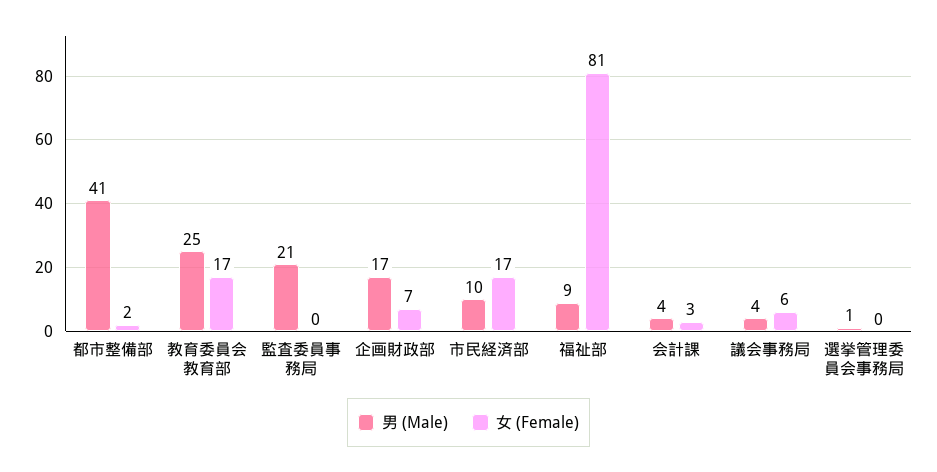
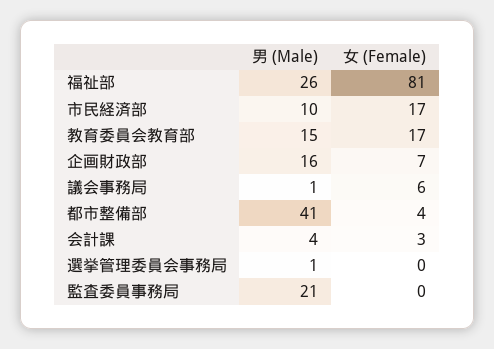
  {
    "男 (Male)": {
      "都市整備部": 41,
-     "教育委員会教育部": 25,
+     "教育委員会教育部": 15,
      "監査委員事務局": 21,
-     "企画財政部": 17,
+     "企画財政部": 16,
      "市民経済部": 10,
-     "福祉部": 9,
+     "福祉部": 26,
      "会計課": 4,
-     "議会事務局": 4,
+     "議会事務局": 1,
      "選挙管理委員会事務局": 1
    },
    "女 (Female)": {
-     "都市整備部": 2,
+     "都市整備部": 4,
      "教育委員会教育部": 17,
      "監査委員事務局": 0,
      "企画財政部": 7,
      "市民経済部": 17,
      "福祉部": 81,
      "会計課": 3,
      "議会事務局": 6,
      "選挙管理委員会事務局": 0
    }
  }

